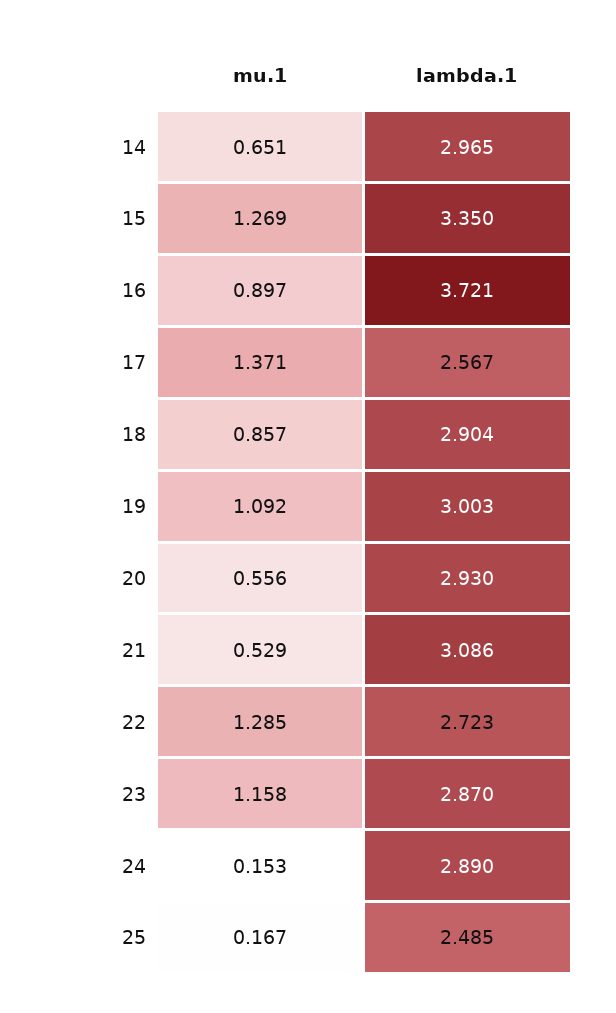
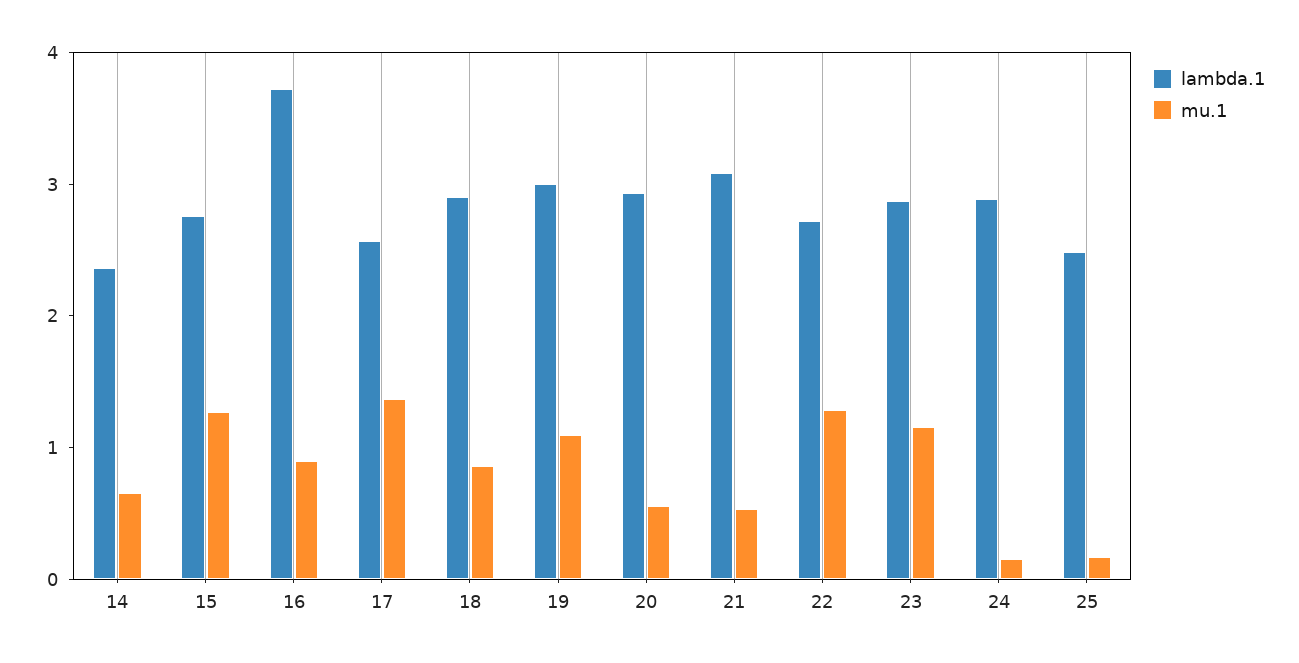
  {
    "mu.1": {
      "14": 0.651,
      "15": 1.269,
      "16": 0.897,
      "17": 1.371,
      "18": 0.857,
      "19": 1.092,
      "20": 0.556,
      "21": 0.529,
      "22": 1.285,
      "23": 1.158,
      "24": 0.153,
      "25": 0.167
    },
    "lambda.1": {
-     "14": 2.965,
+     "14": 2.4,
-     "15": 3.35,
+     "15": 2.8,
      "16": 3.721,
      "17": 2.567,
      "18": 2.904,
      "19": 3.003,
      "20": 2.93,
      "21": 3.086,
      "22": 2.723,
      "23": 2.87,
      "24": 2.89,
      "25": 2.485
    }
  }

